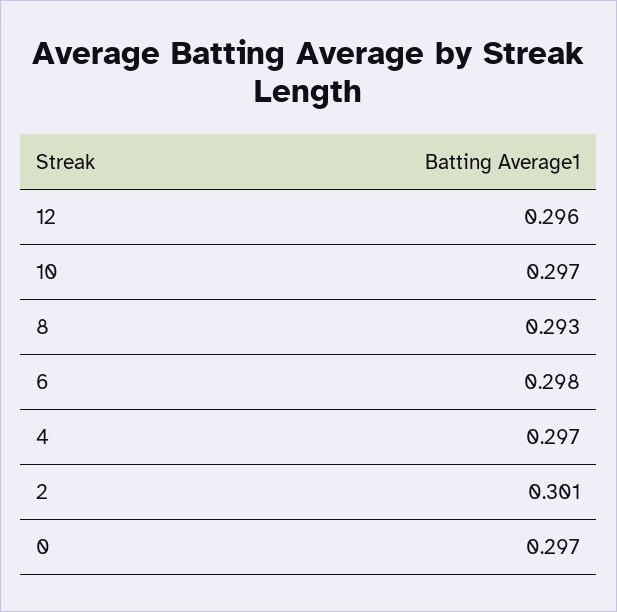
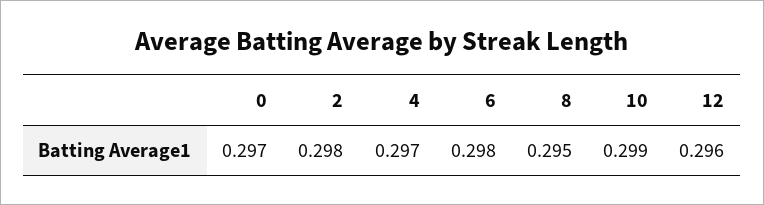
  {
    "12": 0.296,
-   "10": 0.297,
+   "10": 0.299,
-   "8": 0.293,
+   "8": 0.295,
    "6": 0.298,
    "4": 0.297,
-   "2": 0.301,
+   "2": 0.298,
    "0": 0.297
  }

